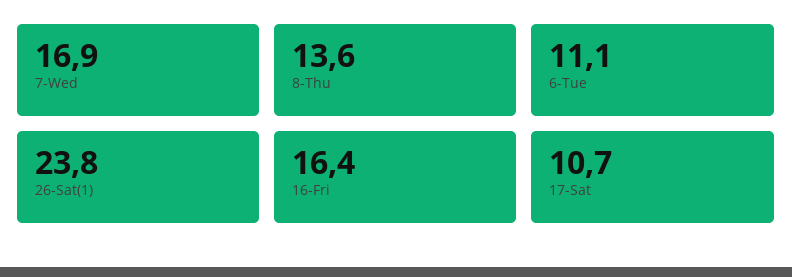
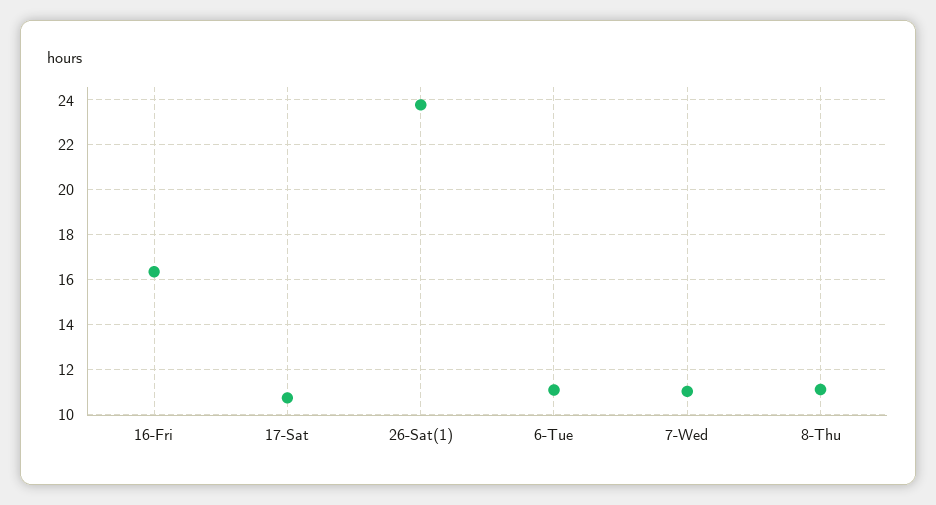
  {
-   "7-Wed": 16.9,
+   "7-Wed": 11,
-   "8-Thu": 13.6,
+   "8-Thu": 11,
    "6-Tue": 11.1,
    "26-Sat(1)": 23.8,
    "16-Fri": 16.4,
    "17-Sat": 10.7
  }

